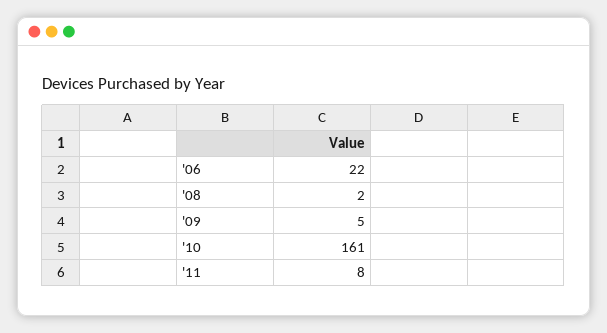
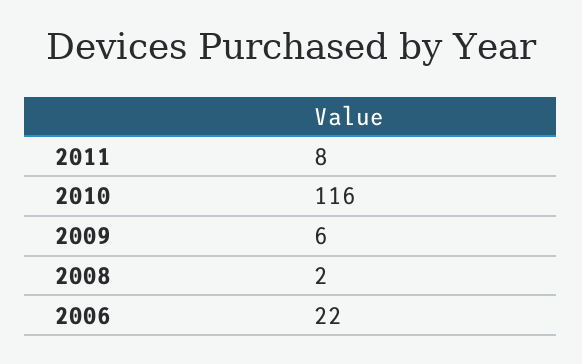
  {
    "'06": 22,
    "'08": 2,
-   "'09": 5,
+   "'09": 6,
-   "'10": 161,
+   "'10": 116,
    "'11": 8
  }

